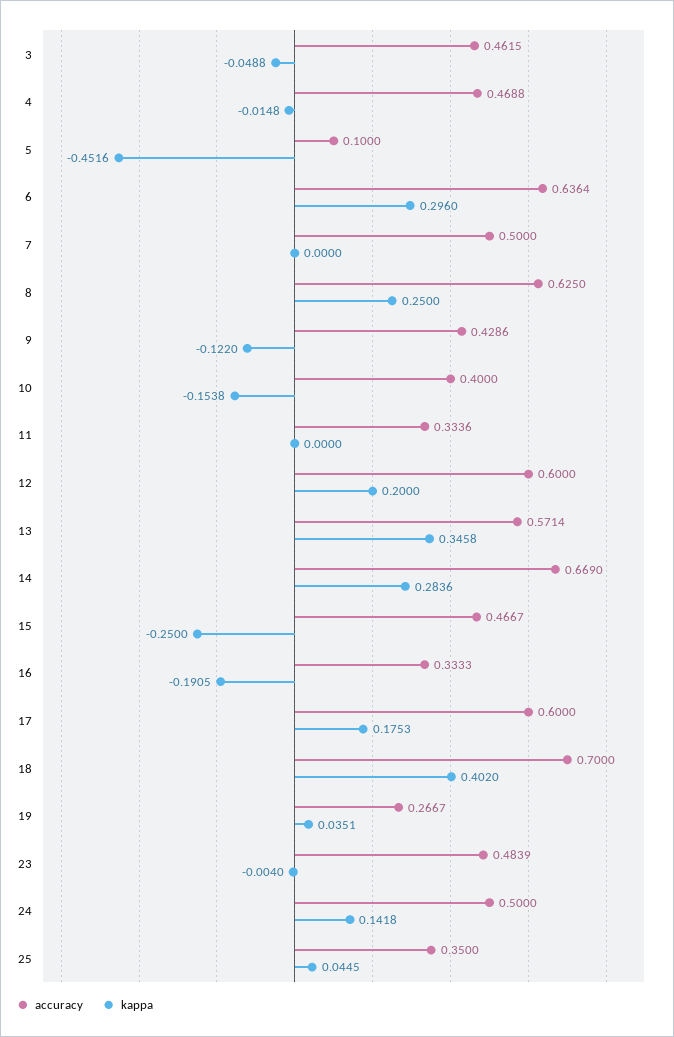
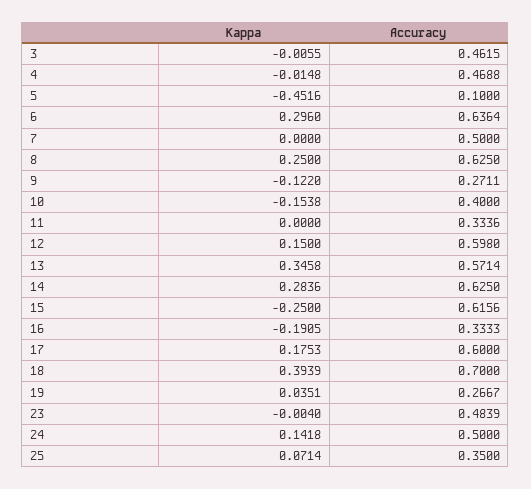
  {
    "accuracy": {
      "3": 0.4615,
      "4": 0.4688,
      "5": 0.1,
      "6": 0.6364,
      "7": 0.5,
      "8": 0.625,
-     "9": 0.4286,
+     "9": 0.2711,
      "10": 0.4,
      "11": 0.3336,
-     "12": 0.6,
+     "12": 0.598,
      "13": 0.5714,
-     "14": 0.669,
+     "14": 0.625,
-     "15": 0.4667,
+     "15": 0.6156,
      "16": 0.3333,
      "17": 0.6,
      "18": 0.7,
      "19": 0.2667,
      "23": 0.4839,
      "24": 0.5,
      "25": 0.35
    },
    "kappa": {
-     "3": -0.0488,
+     "3": -0.0055,
      "4": -0.0148,
      "5": -0.4516,
      "6": 0.296,
      "7": 0,
      "8": 0.25,
      "9": -0.122,
      "10": -0.1538,
      "11": 0,
-     "12": 0.2,
+     "12": 0.15,
      "13": 0.3458,
      "14": 0.2836,
      "15": -0.25,
      "16": -0.1905,
      "17": 0.1753,
-     "18": 0.402,
+     "18": 0.3939,
      "19": 0.0351,
      "23": -0.004,
      "24": 0.1418,
-     "25": 0.0445
+     "25": 0.0714
    }
  }

